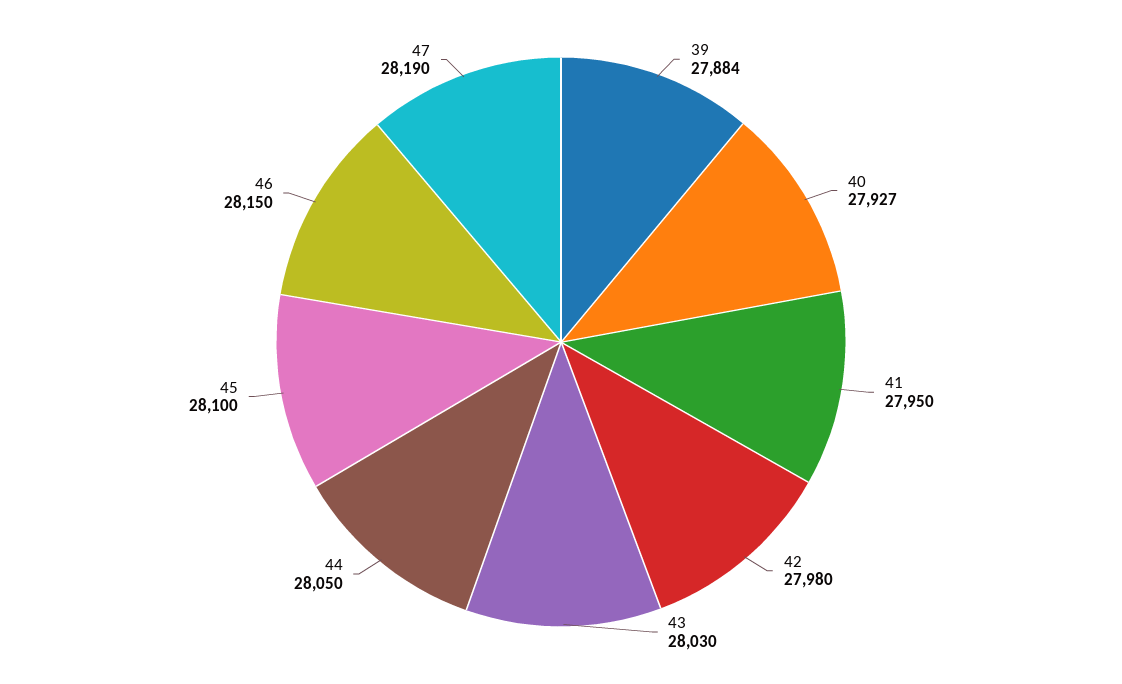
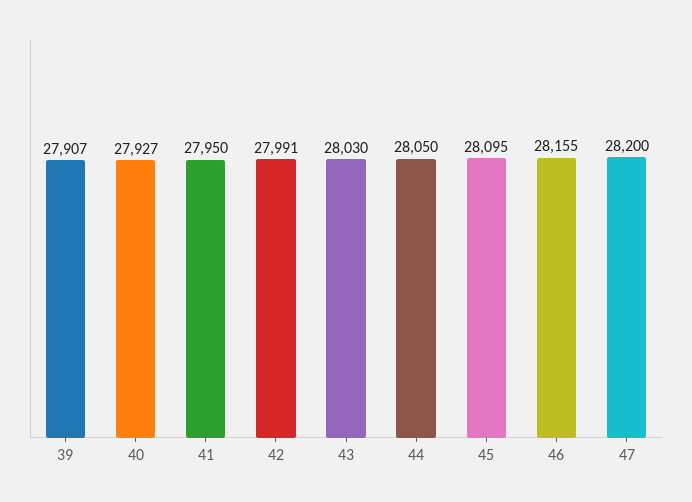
  {
-   "39": 27884,
+   "39": 27907,
    "40": 27927,
    "41": 27950,
-   "42": 27980,
+   "42": 27991,
    "43": 28030,
    "44": 28050,
-   "45": 28100,
+   "45": 28095,
-   "46": 28150,
+   "46": 28155,
-   "47": 28190
+   "47": 28200
  }

